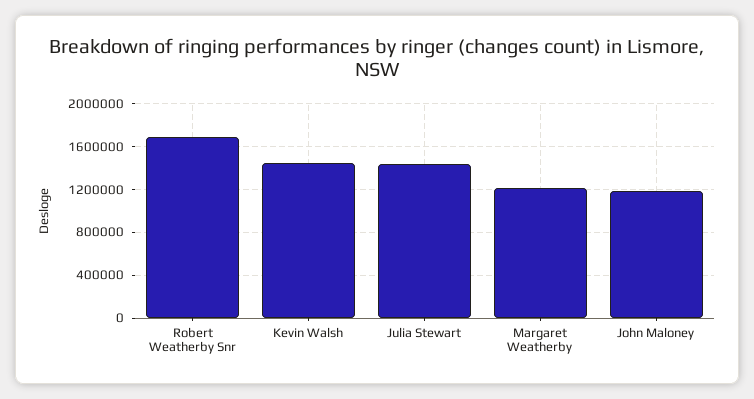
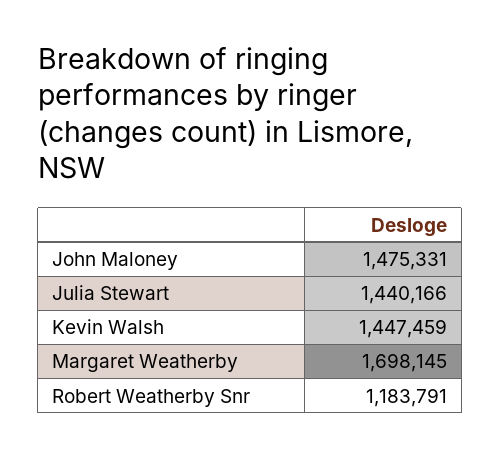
  {
-   "Robert Weatherby Snr": 1700000,
+   "Robert Weatherby Snr": 1183791,
    "Kevin Walsh": 1447459,
    "Julia Stewart": 1440166,
-   "Margaret Weatherby": 1200000,
+   "Margaret Weatherby": 1698145,
-   "John Maloney": 1200000
+   "John Maloney": 1475331
  }

